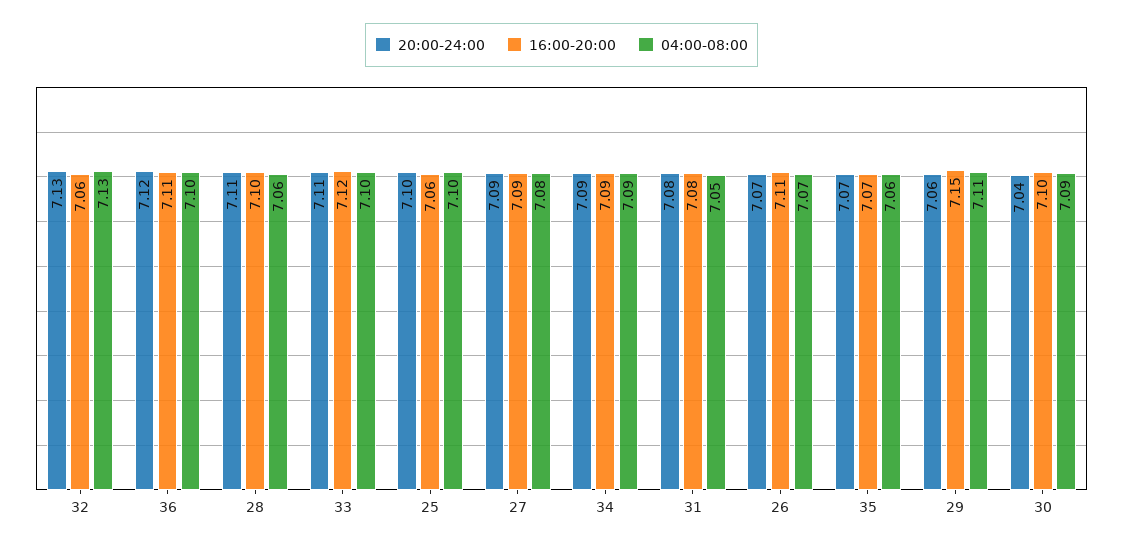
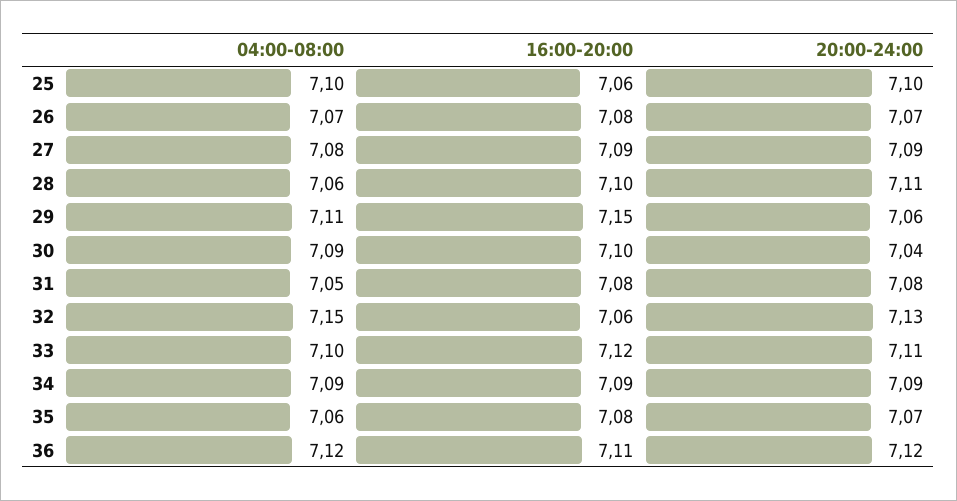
  {
    "20:00-24:00": {
      "32": 7.13,
      "36": 7.12,
      "28": 7.11,
      "33": 7.11,
      "25": 7.1,
      "27": 7.09,
      "34": 7.09,
      "31": 7.08,
      "26": 7.07,
      "35": 7.07,
      "29": 7.06,
      "30": 7.04
    },
    "16:00-20:00": {
      "32": 7.06,
      "36": 7.11,
      "28": 7.1,
      "33": 7.12,
      "25": 7.06,
      "27": 7.09,
      "34": 7.09,
      "31": 7.08,
-     "26": 7.11,
+     "26": 7.08,
-     "35": 7.07,
+     "35": 7.08,
      "29": 7.15,
      "30": 7.1
    },
    "04:00-08:00": {
-     "32": 7.13,
+     "32": 7.15,
-     "36": 7.1,
+     "36": 7.12,
      "28": 7.06,
      "33": 7.1,
      "25": 7.1,
      "27": 7.08,
      "34": 7.09,
      "31": 7.05,
      "26": 7.07,
      "35": 7.06,
      "29": 7.11,
      "30": 7.09
    }
  }

